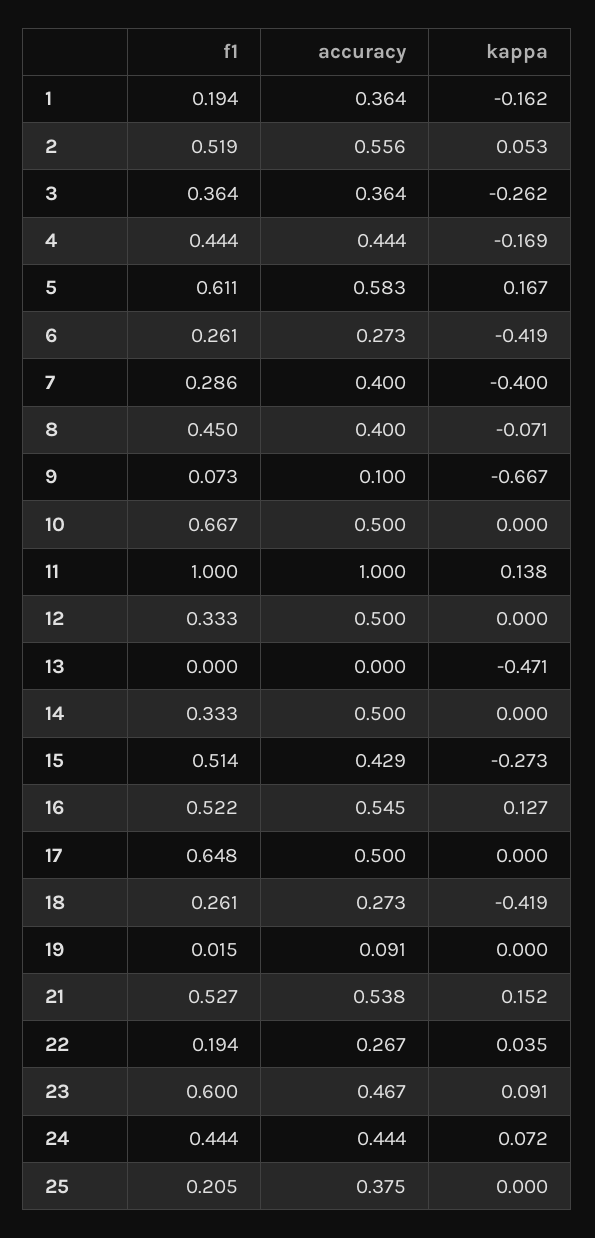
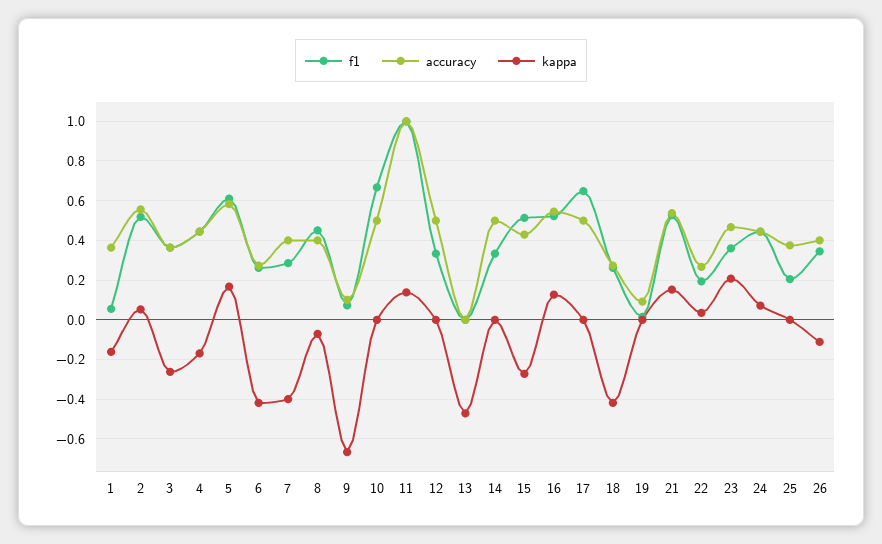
  {
    "f1": {
-     "1": 0.194,
+     "1": 0.05,
      "2": 0.519,
      "3": 0.364,
      "4": 0.444,
      "5": 0.611,
      "6": 0.261,
      "7": 0.286,
      "8": 0.45,
      "9": 0.073,
      "10": 0.667,
      "11": 1,
      "12": 0.333,
      "13": 0,
      "14": 0.333,
      "15": 0.514,
      "16": 0.522,
      "17": 0.648,
      "18": 0.261,
      "19": 0.015,
      "21": 0.527,
      "22": 0.194,
-     "23": 0.6,
+     "23": 0.35,
      "24": 0.444,
-     "25": 0.205
+     "25": 0.205,
+     "26": 0.35
    },
    "accuracy": {
      "1": 0.364,
      "2": 0.556,
      "3": 0.364,
      "4": 0.444,
      "5": 0.583,
      "6": 0.273,
      "7": 0.4,
      "8": 0.4,
      "9": 0.1,
      "10": 0.5,
      "11": 1,
      "12": 0.5,
      "13": 0,
      "14": 0.5,
      "15": 0.429,
      "16": 0.545,
      "17": 0.5,
      "18": 0.273,
      "19": 0.091,
      "21": 0.538,
      "22": 0.267,
      "23": 0.467,
      "24": 0.444,
-     "25": 0.375
+     "25": 0.375,
+     "26": 0.4
    },
    "kappa": {
      "1": -0.162,
      "2": 0.053,
      "3": -0.262,
      "4": -0.169,
      "5": 0.167,
      "6": -0.419,
      "7": -0.4,
      "8": -0.071,
      "9": -0.667,
      "10": 0,
      "11": 0.138,
      "12": 0,
      "13": -0.471,
      "14": 0,
      "15": -0.273,
      "16": 0.127,
      "17": 0,
      "18": -0.419,
      "19": 0,
      "21": 0.152,
      "22": 0.035,
-     "23": 0.091,
+     "23": 0.2,
      "24": 0.072,
-     "25": 0
+     "25": 0,
+     "26": -0.1
    }
  }

